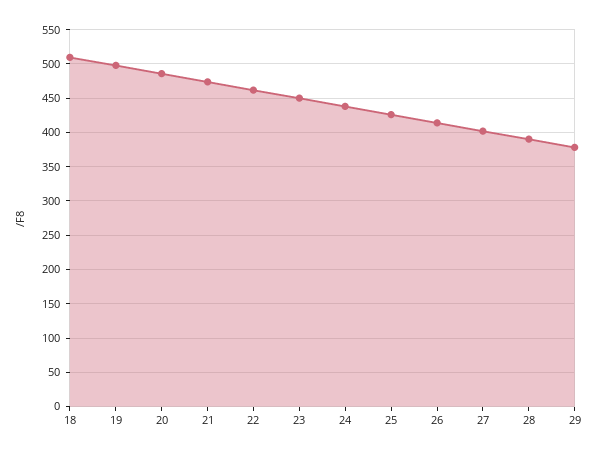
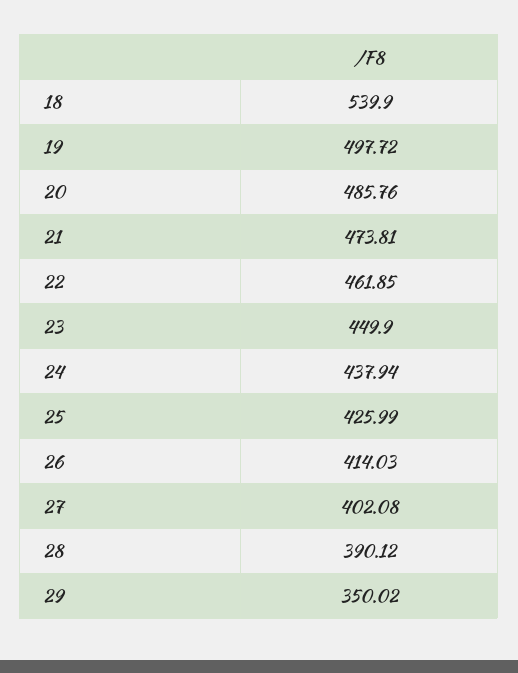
  {
-   "18": 510,
+   "18": 539.9,
    "19": 497.72,
    "20": 485.76,
    "21": 473.81,
    "22": 461.85,
    "23": 449.9,
    "24": 437.94,
    "25": 425.99,
    "26": 414.03,
    "27": 402.08,
    "28": 390.12,
-   "29": 380
+   "29": 350.02
  }

